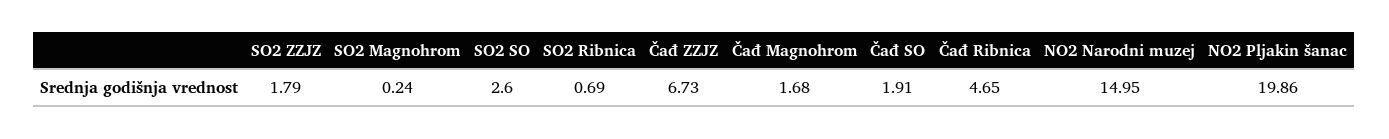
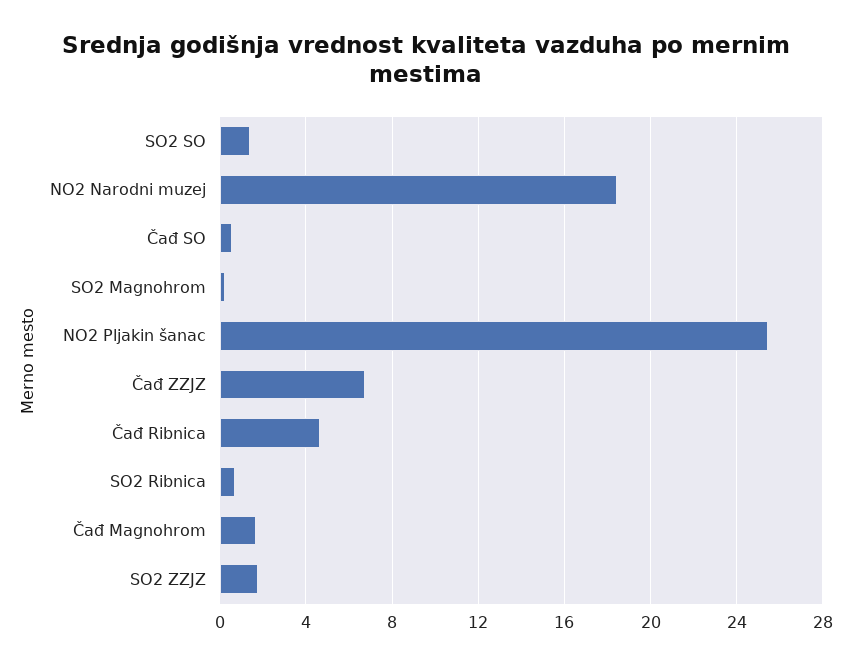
  {
    "SO2 ZZJZ": 1.79,
    "SO2 Magnohrom": 0.24,
-   "SO2 SO": 2.6,
+   "SO2 SO": 1.5,
    "SO2 Ribnica": 0.69,
    "Čađ ZZJZ": 6.73,
    "Čađ Magnohrom": 1.68,
-   "Čađ SO": 1.91,
+   "Čađ SO": 0.5,
    "Čađ Ribnica": 4.65,
-   "NO2 Narodni muzej": 14.95,
+   "NO2 Narodni muzej": 18.5,
-   "NO2 Pljakin šanac": 19.86
+   "NO2 Pljakin šanac": 25.5
  }

